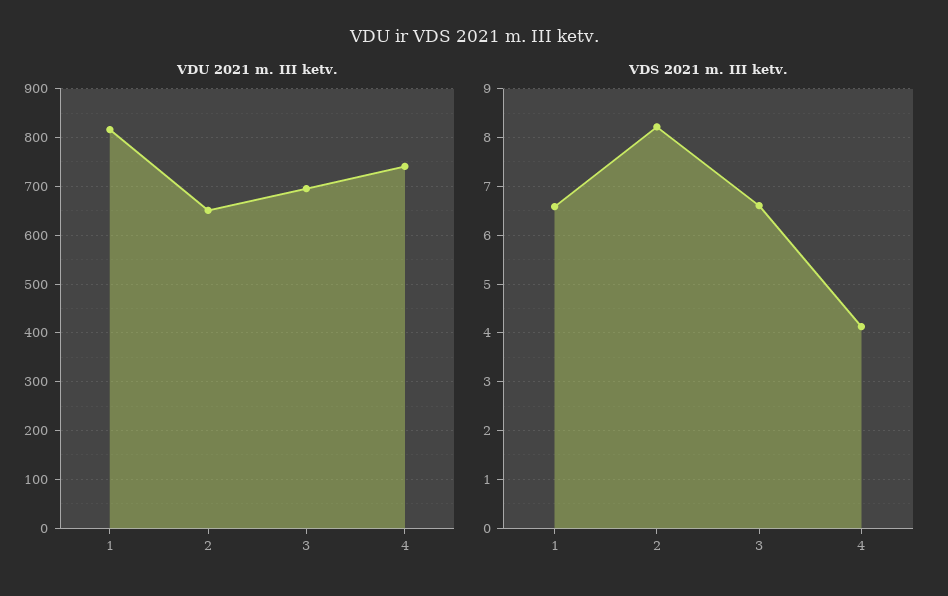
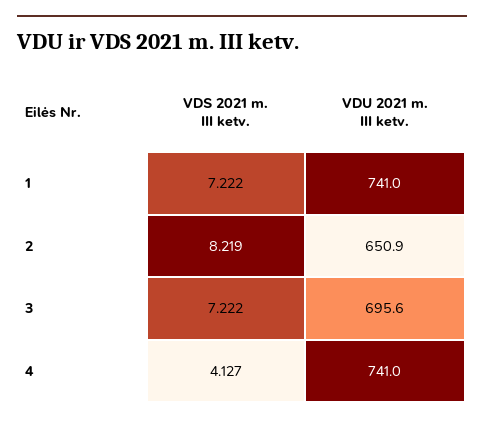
  {
    "VDU 2021 m. III ketv.": {
-     "1": 820,
+     "1": 741,
      "2": 650.9,
      "3": 695.6,
      "4": 741
    },
    "VDS 2021 m. III ketv.": {
-     "1": 6.6,
+     "1": 7.222,
      "2": 8.219,
-     "3": 6.6,
+     "3": 7.222,
      "4": 4.127
    }
  }

